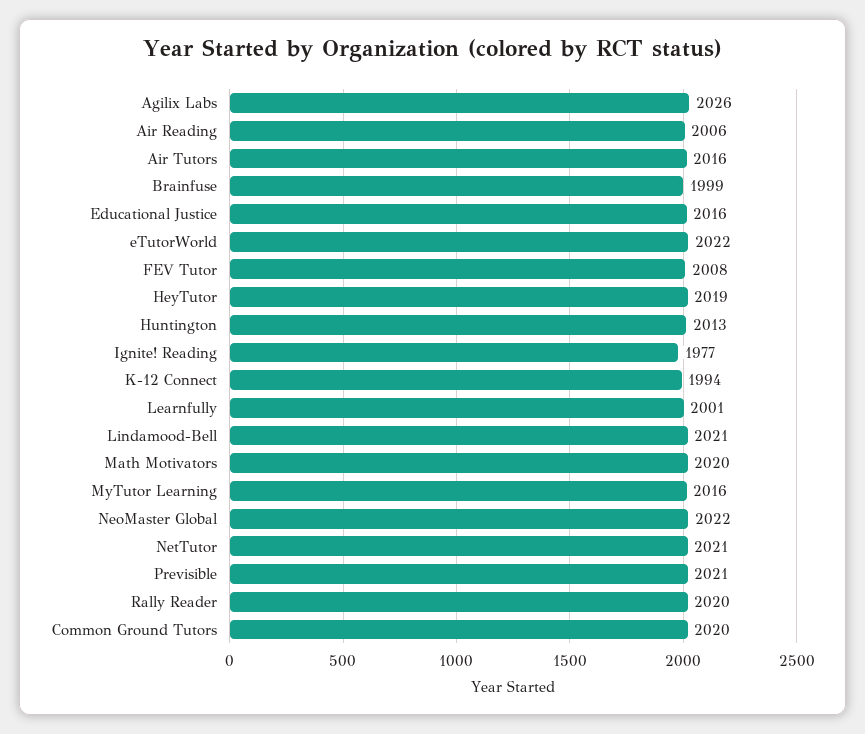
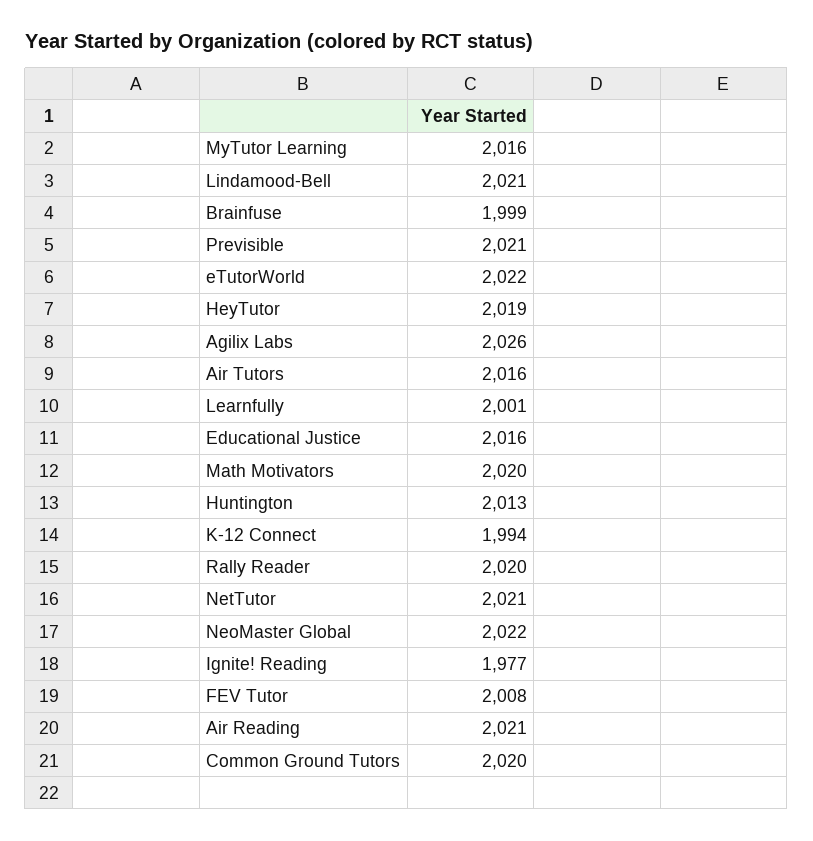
  {
    "Agilix Labs": 2026,
-   "Air Reading": 2006,
+   "Air Reading": 2021,
    "Air Tutors": 2016,
    "Brainfuse": 1999,
    "Educational Justice": 2016,
    "eTutorWorld": 2022,
    "FEV Tutor": 2008,
    "HeyTutor": 2019,
    "Huntington": 2013,
    "Ignite! Reading": 1977,
    "K-12 Connect": 1994,
    "Learnfully": 2001,
    "Lindamood-Bell": 2021,
    "Math Motivators": 2020,
    "MyTutor Learning": 2016,
    "NeoMaster Global": 2022,
    "NetTutor": 2021,
    "Previsible": 2021,
    "Rally Reader": 2020,
    "Common Ground Tutors": 2020
  }

